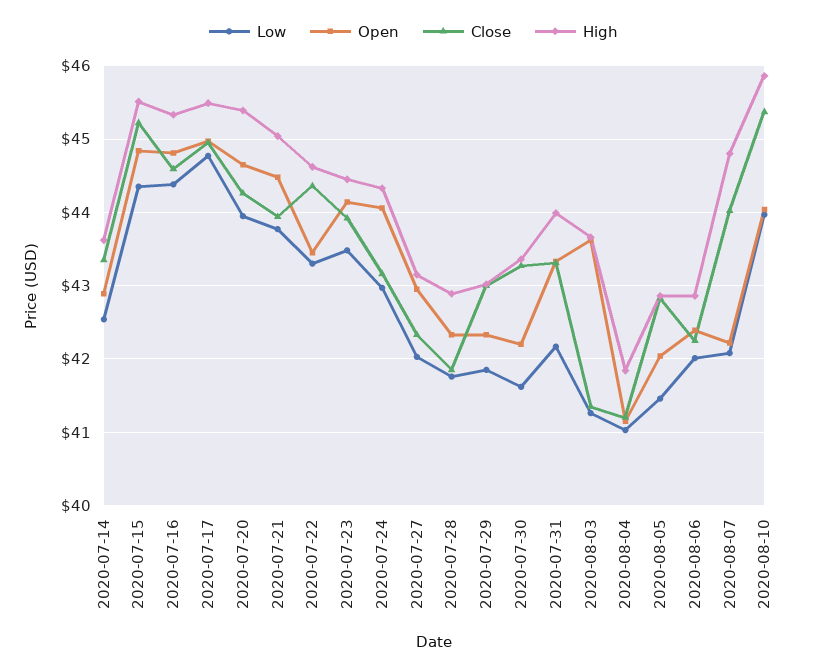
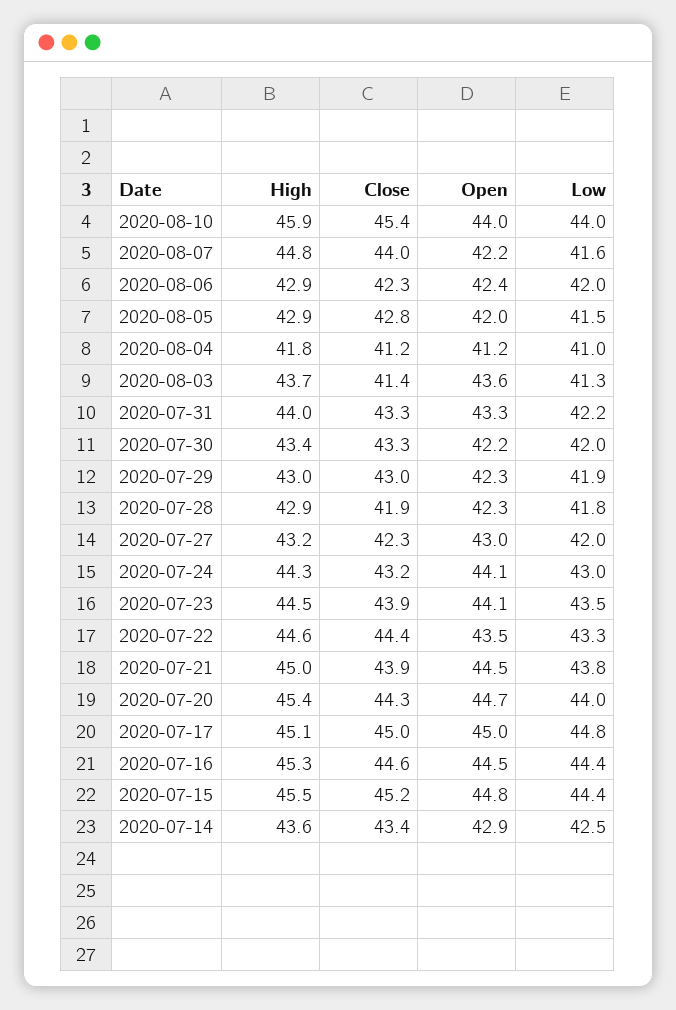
  {
    "Low": {
      "2020-07-14": 42.5,
      "2020-07-15": 44.4,
      "2020-07-16": 44.4,
      "2020-07-17": 44.8,
      "2020-07-20": 44,
      "2020-07-21": 43.8,
      "2020-07-22": 43.3,
      "2020-07-23": 43.5,
      "2020-07-24": 43,
      "2020-07-27": 42,
      "2020-07-28": 41.8,
      "2020-07-29": 41.9,
-     "2020-07-30": 41.6,
+     "2020-07-30": 42,
      "2020-07-31": 42.2,
      "2020-08-03": 41.3,
      "2020-08-04": 41,
      "2020-08-05": 41.5,
      "2020-08-06": 42,
-     "2020-08-07": 42.1,
+     "2020-08-07": 41.6,
      "2020-08-10": 44
    },
    "Open": {
      "2020-07-14": 42.9,
      "2020-07-15": 44.8,
-     "2020-07-16": 44.8,
+     "2020-07-16": 44.5,
      "2020-07-17": 45,
      "2020-07-20": 44.7,
      "2020-07-21": 44.5,
      "2020-07-22": 43.5,
      "2020-07-23": 44.1,
      "2020-07-24": 44.1,
      "2020-07-27": 43,
      "2020-07-28": 42.3,
      "2020-07-29": 42.3,
      "2020-07-30": 42.2,
      "2020-07-31": 43.3,
      "2020-08-03": 43.6,
      "2020-08-04": 41.2,
      "2020-08-05": 42,
      "2020-08-06": 42.4,
      "2020-08-07": 42.2,
      "2020-08-10": 44
    },
    "Close": {
      "2020-07-14": 43.4,
      "2020-07-15": 45.2,
      "2020-07-16": 44.6,
      "2020-07-17": 45,
      "2020-07-20": 44.3,
      "2020-07-21": 43.9,
      "2020-07-22": 44.4,
      "2020-07-23": 43.9,
      "2020-07-24": 43.2,
      "2020-07-27": 42.3,
      "2020-07-28": 41.9,
      "2020-07-29": 43,
      "2020-07-30": 43.3,
      "2020-07-31": 43.3,
      "2020-08-03": 41.4,
      "2020-08-04": 41.2,
      "2020-08-05": 42.8,
      "2020-08-06": 42.3,
      "2020-08-07": 44,
      "2020-08-10": 45.4
    },
    "High": {
      "2020-07-14": 43.6,
      "2020-07-15": 45.5,
      "2020-07-16": 45.3,
-     "2020-07-17": 45.5,
+     "2020-07-17": 45.1,
      "2020-07-20": 45.4,
      "2020-07-21": 45,
      "2020-07-22": 44.6,
      "2020-07-23": 44.5,
      "2020-07-24": 44.3,
      "2020-07-27": 43.2,
      "2020-07-28": 42.9,
      "2020-07-29": 43,
      "2020-07-30": 43.4,
      "2020-07-31": 44,
      "2020-08-03": 43.7,
      "2020-08-04": 41.8,
      "2020-08-05": 42.9,
      "2020-08-06": 42.9,
      "2020-08-07": 44.8,
      "2020-08-10": 45.9
    }
  }

